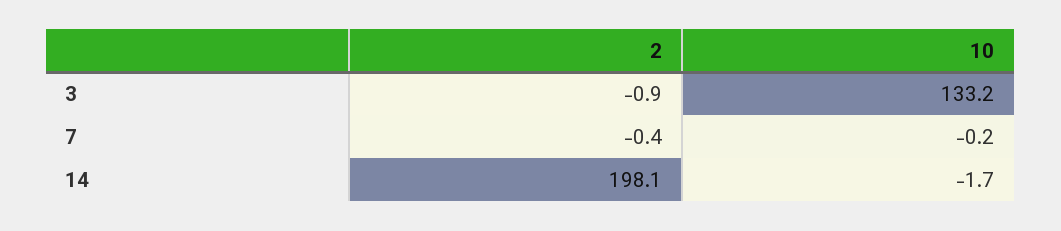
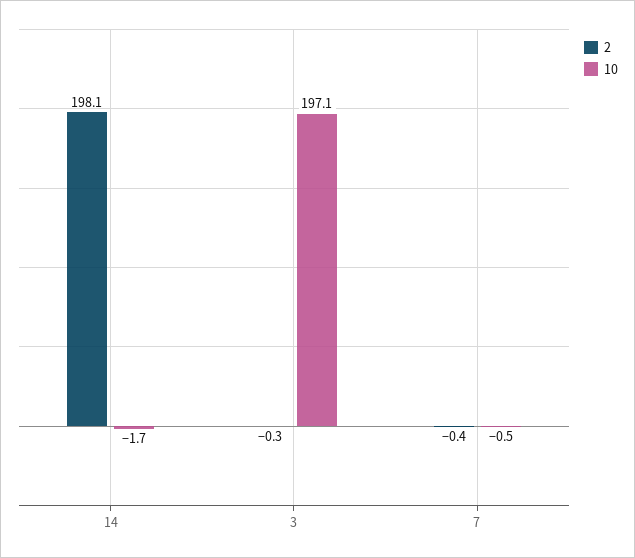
  {
    "2": {
-     "3": -0.9,
+     "3": -0.3,
      "7": -0.4,
      "14": 198.1
    },
    "10": {
-     "3": 133.2,
+     "3": 197.1,
-     "7": -0.2,
+     "7": -0.5,
      "14": -1.7
    }
  }

